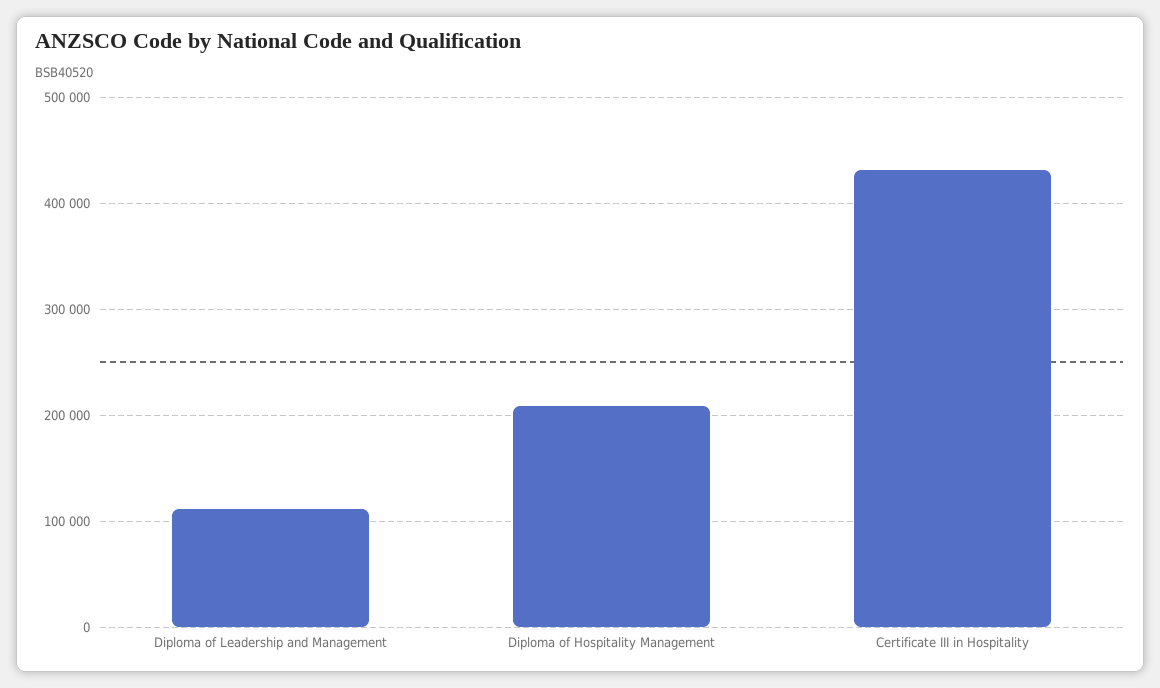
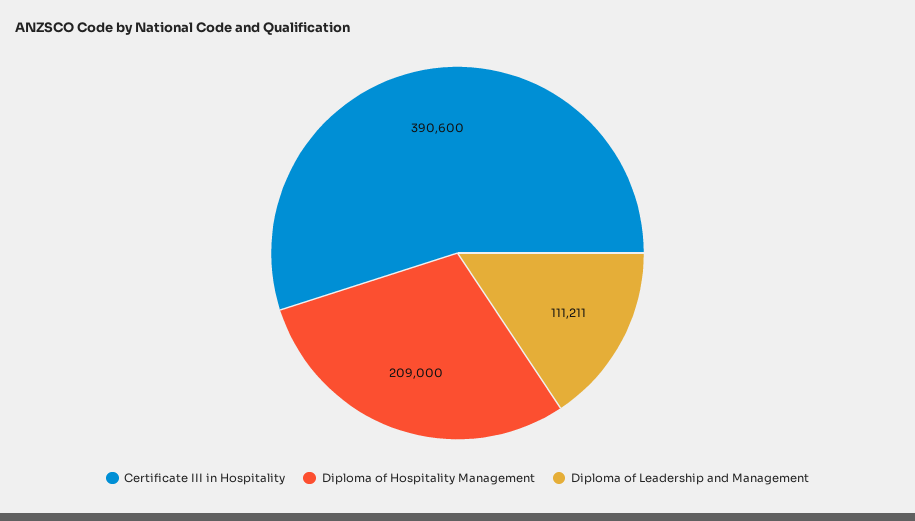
  {
    "Diploma of Leadership and Management": 111211,
    "Diploma of Hospitality Management": 209000,
-   "Certificate III in Hospitality": 430000
+   "Certificate III in Hospitality": 390600
  }

